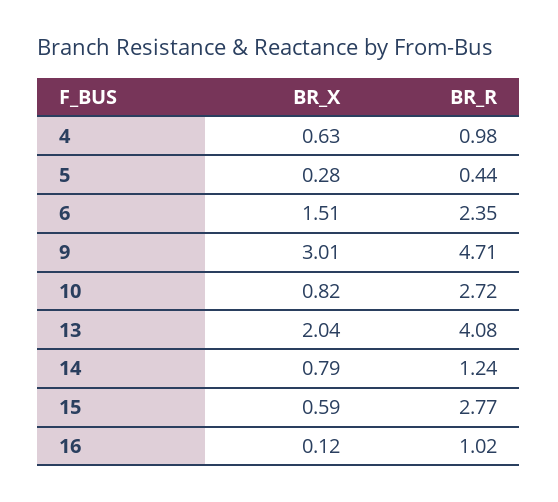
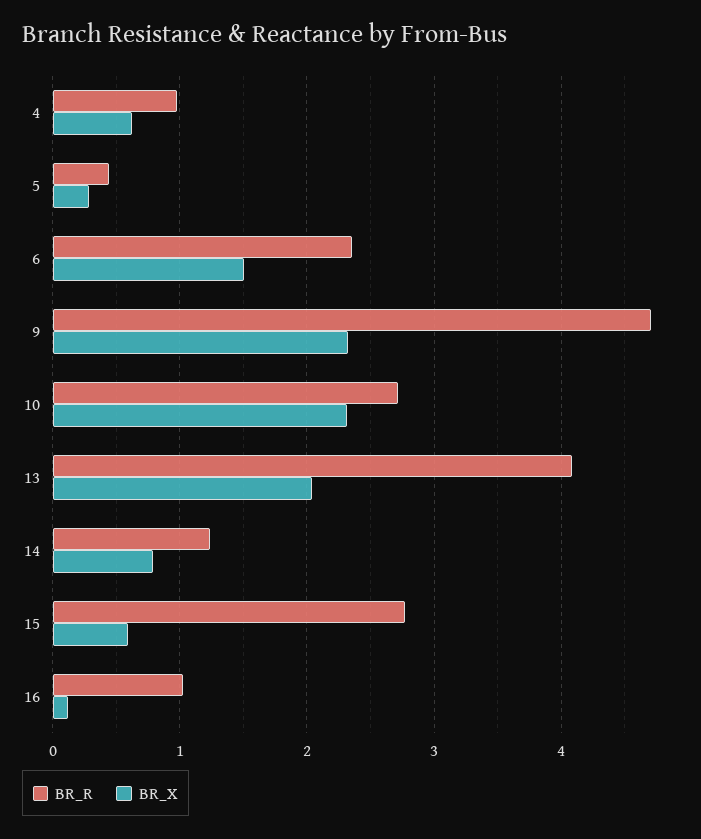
  {
    "BR_X": {
      "4": 0.63,
      "5": 0.28,
      "6": 1.51,
-     "9": 3.01,
+     "9": 2.3,
-     "10": 0.82,
+     "10": 2.3,
      "13": 2.04,
      "14": 0.79,
      "15": 0.59,
      "16": 0.12
    },
    "BR_R": {
      "4": 0.98,
      "5": 0.44,
      "6": 2.35,
      "9": 4.71,
      "10": 2.72,
      "13": 4.08,
      "14": 1.24,
      "15": 2.77,
      "16": 1.02
    }
  }

